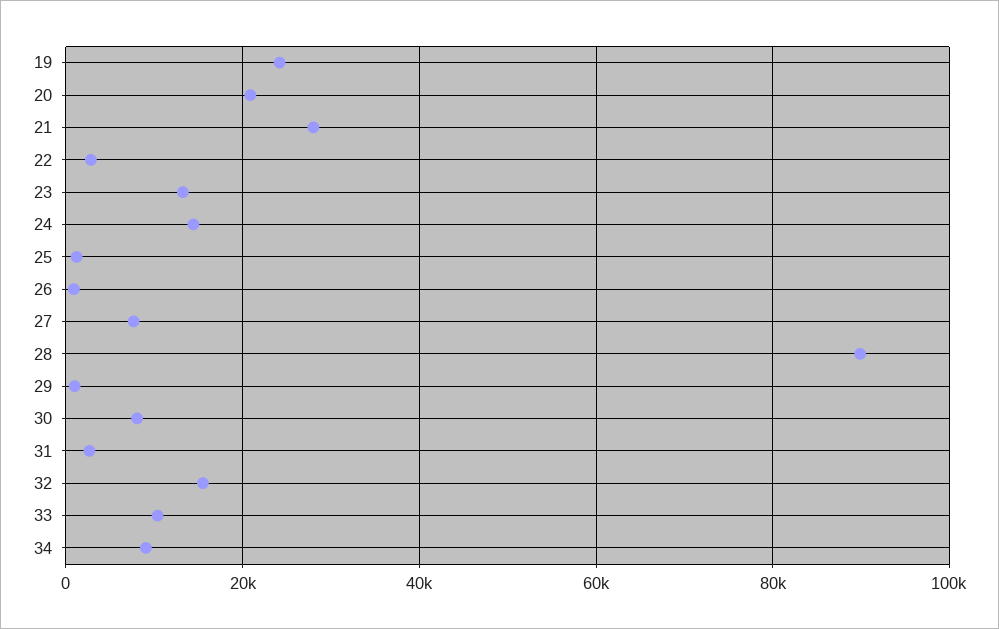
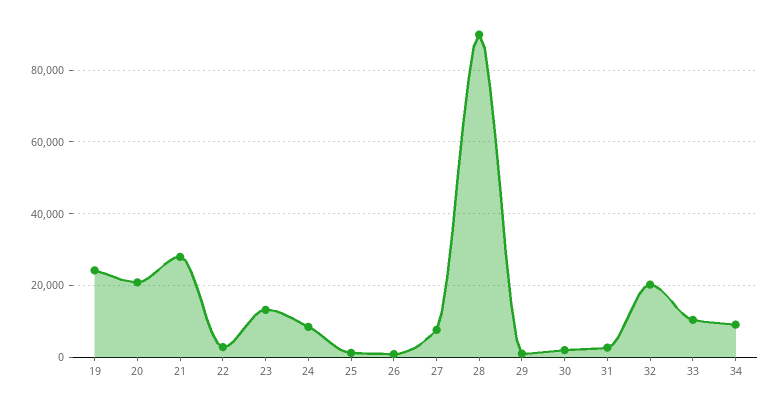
  {
    "19": 24000,
    "20": 20000,
    "21": 28000,
    "22": 2000,
    "23": 14000,
-   "24": 14000,
+   "24": 8000,
    "25": 2000,
    "26": 0,
    "27": 8000,
    "28": 90000,
    "29": 2000,
-   "30": 8000,
+   "30": 2000,
    "31": 2000,
-   "32": 16000,
+   "32": 20000,
    "33": 10000,
    "34": 10000
  }

